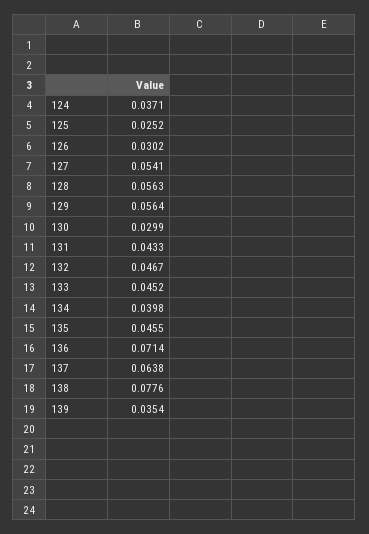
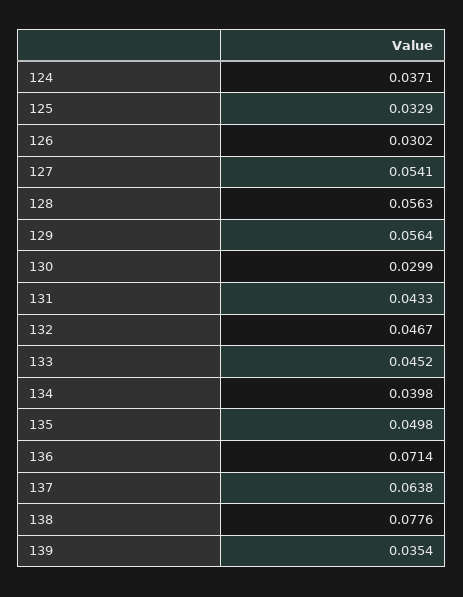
  {
    "124": 0.0371,
-   "125": 0.0252,
+   "125": 0.0329,
    "126": 0.0302,
    "127": 0.0541,
    "128": 0.0563,
    "129": 0.0564,
    "130": 0.0299,
    "131": 0.0433,
    "132": 0.0467,
    "133": 0.0452,
    "134": 0.0398,
-   "135": 0.0455,
+   "135": 0.0498,
    "136": 0.0714,
    "137": 0.0638,
    "138": 0.0776,
    "139": 0.0354
  }

